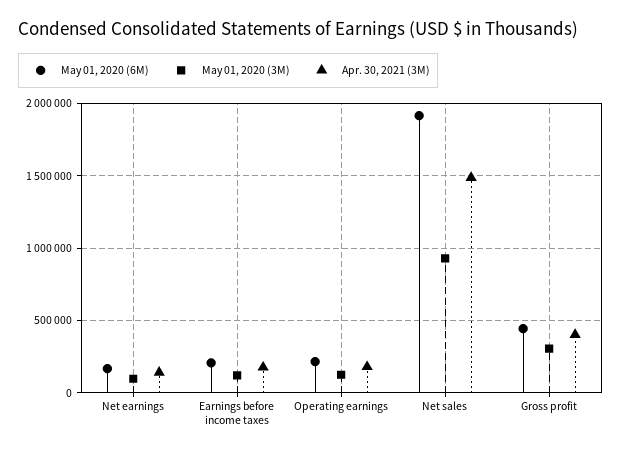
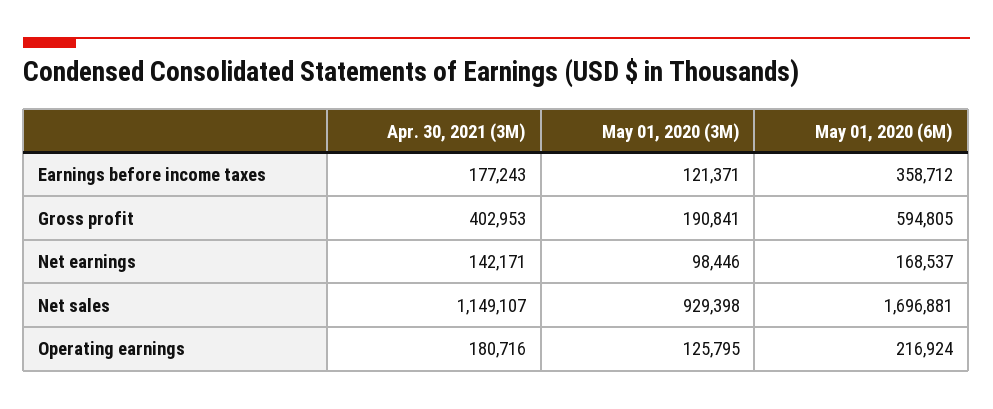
  {
    "May 01, 2020 (6M)": {
      "Net earnings": 168537,
-     "Earnings before income taxes": 200000,
+     "Earnings before income taxes": 358712,
      "Operating earnings": 216924,
-     "Net sales": 1900000,
+     "Net sales": 1696881,
-     "Gross profit": 450000
+     "Gross profit": 594805
    },
    "May 01, 2020 (3M)": {
      "Net earnings": 98446,
      "Earnings before income taxes": 121371,
      "Operating earnings": 125795,
      "Net sales": 929398,
-     "Gross profit": 300000
+     "Gross profit": 190841
    },
    "Apr. 30, 2021 (3M)": {
      "Net earnings": 142171,
      "Earnings before income taxes": 177243,
      "Operating earnings": 180716,
-     "Net sales": 1500000,
+     "Net sales": 1149107,
      "Gross profit": 402953
    }
  }

